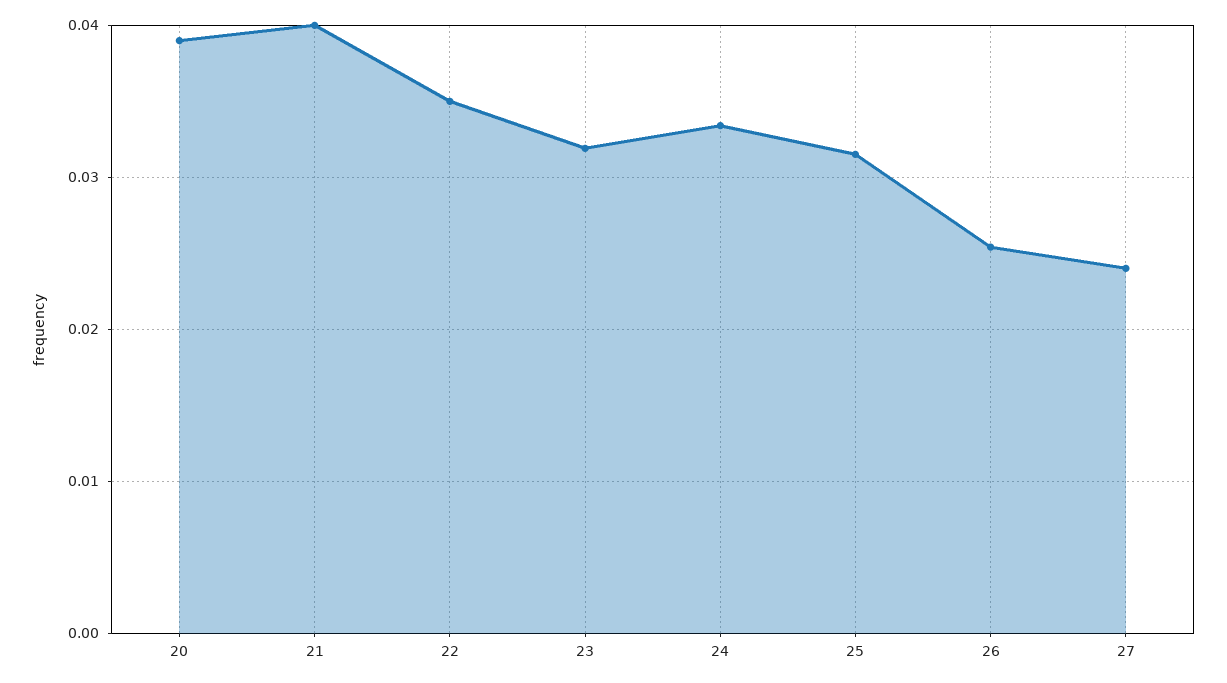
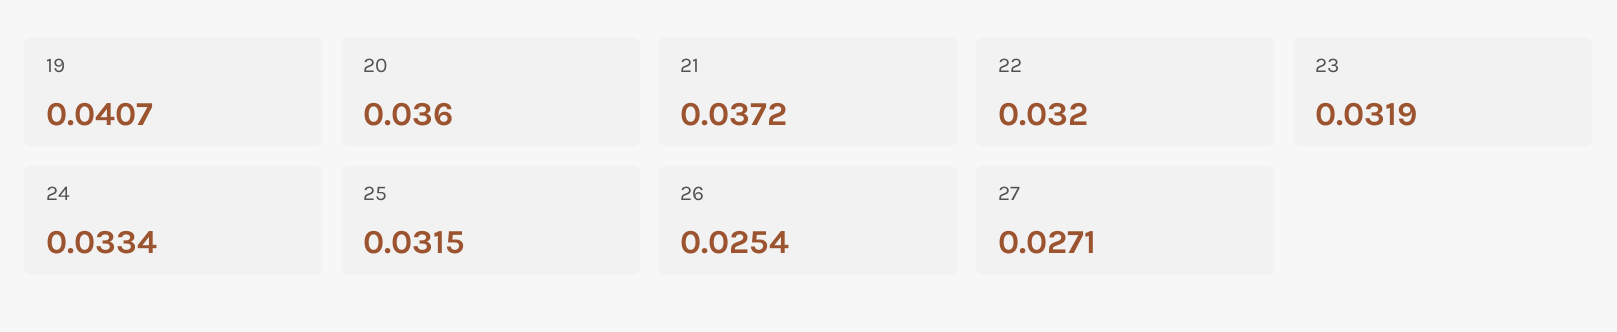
  {
-   "20": 0.039,
+   "20": 0.036,
-   "21": 0.04,
+   "21": 0.0372,
-   "22": 0.035,
+   "22": 0.032,
    "23": 0.0319,
    "24": 0.0334,
    "25": 0.0315,
    "26": 0.0254,
-   "27": 0.024
+   "27": 0.0271,
+   "19": 0.0407
  }

